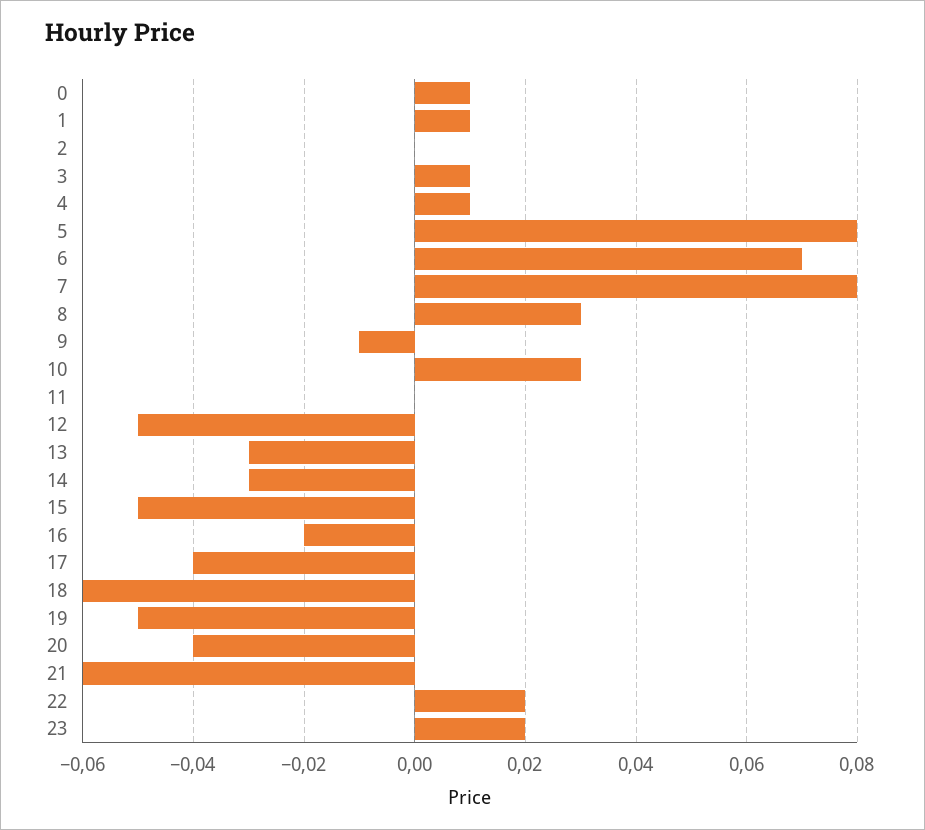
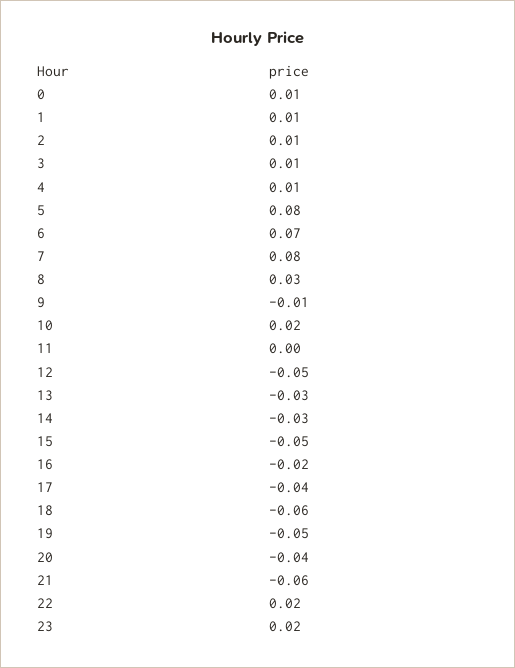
  {
    "0": 0.01,
    "1": 0.01,
-   "2": 0,
+   "2": 0.01,
    "3": 0.01,
    "4": 0.01,
    "5": 0.08,
    "6": 0.07,
    "7": 0.08,
    "8": 0.03,
    "9": -0.01,
-   "10": 0.03,
+   "10": 0.02,
    "11": 0,
    "12": -0.05,
    "13": -0.03,
    "14": -0.03,
    "15": -0.05,
    "16": -0.02,
    "17": -0.04,
    "18": -0.06,
    "19": -0.05,
    "20": -0.04,
    "21": -0.06,
    "22": 0.02,
    "23": 0.02
  }

